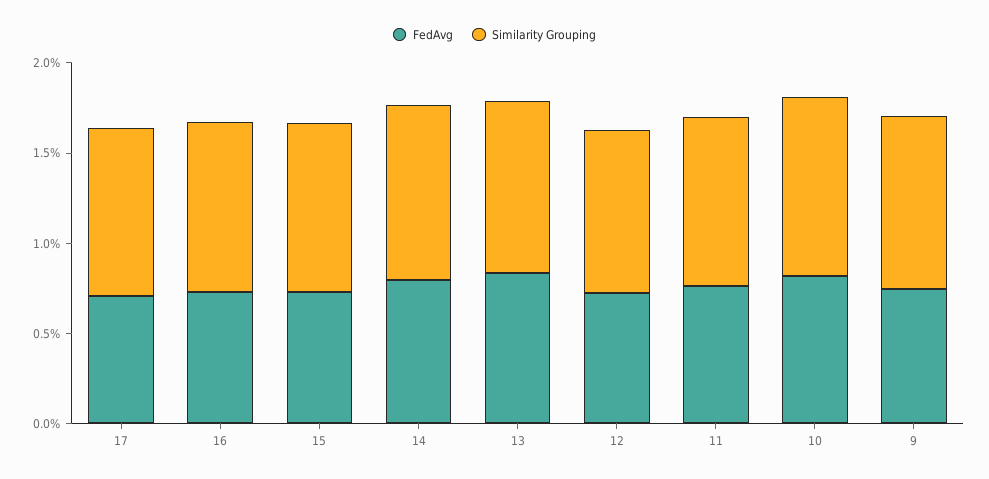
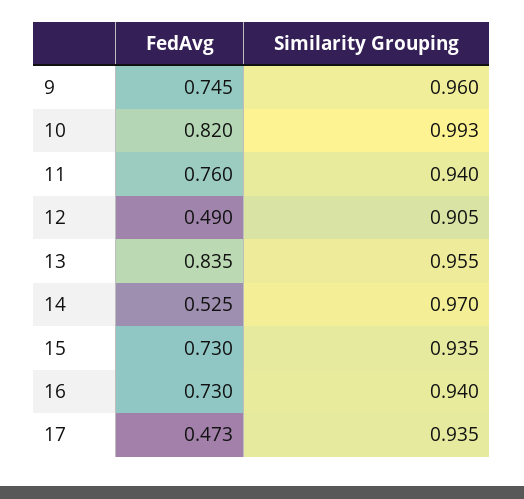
  {
    "FedAvg": {
-     "17": 0.7,
+     "17": 0.473,
      "16": 0.73,
      "15": 0.73,
-     "14": 0.8,
+     "14": 0.525,
      "13": 0.835,
-     "12": 0.7,
+     "12": 0.49,
      "11": 0.76,
      "10": 0.82,
      "9": 0.745
    },
    "Similarity Grouping": {
      "17": 0.935,
      "16": 0.94,
      "15": 0.935,
      "14": 0.97,
      "13": 0.955,
      "12": 0.905,
      "11": 0.94,
      "10": 0.993,
      "9": 0.96
    }
  }

